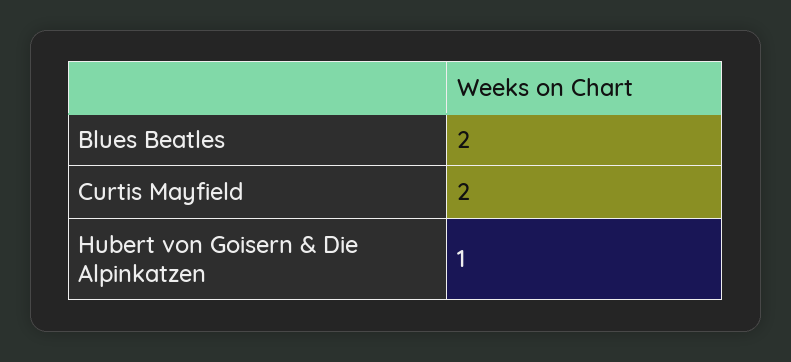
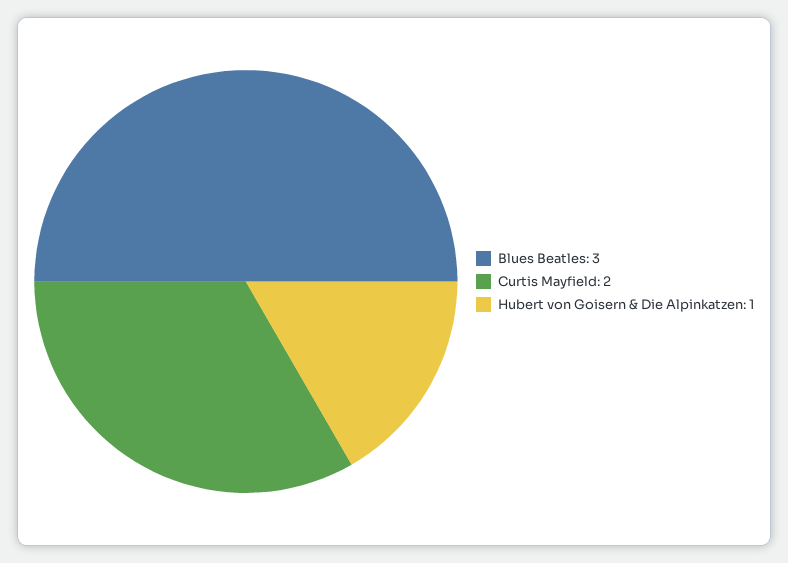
  {
-   "Blues Beatles": 2,
+   "Blues Beatles": 3,
    "Curtis Mayfield": 2,
    "Hubert von Goisern & Die Alpinkatzen": 1
  }

